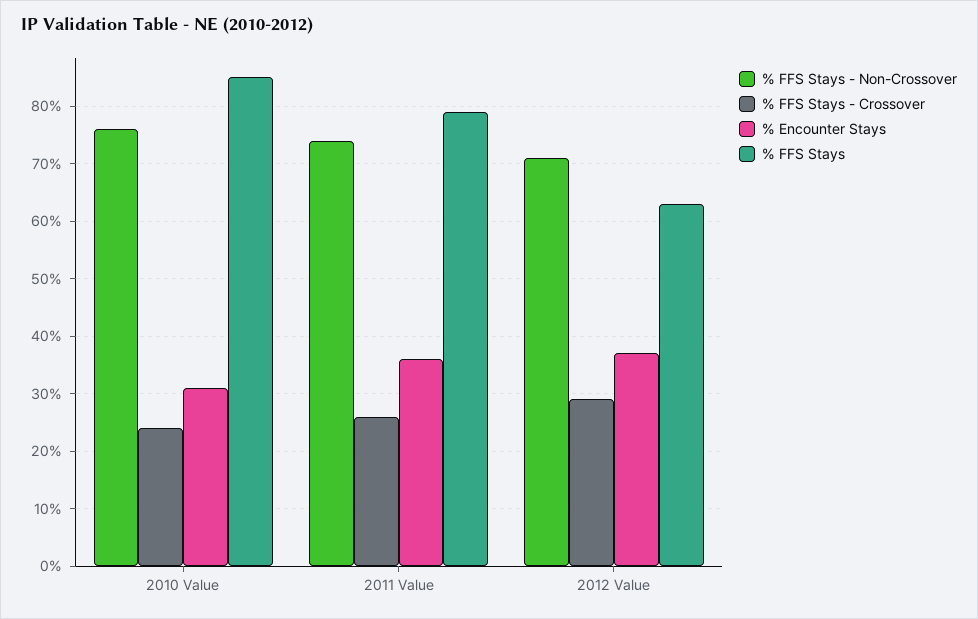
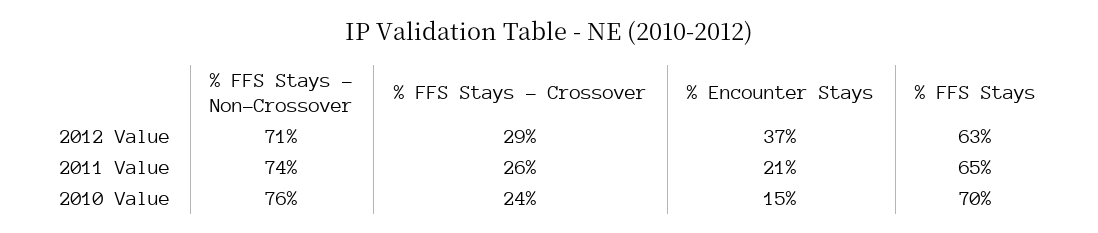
  {
    "% FFS Stays - Non-Crossover": {
      "2010 Value": 76,
      "2011 Value": 74,
      "2012 Value": 71
    },
    "% FFS Stays - Crossover": {
      "2010 Value": 24,
      "2011 Value": 26,
      "2012 Value": 29
    },
    "% Encounter Stays": {
-     "2010 Value": 30,
+     "2010 Value": 15,
-     "2011 Value": 35,
+     "2011 Value": 21,
      "2012 Value": 37
    },
    "% FFS Stays": {
-     "2010 Value": 85,
+     "2010 Value": 70,
-     "2011 Value": 80,
+     "2011 Value": 65,
      "2012 Value": 63
    }
  }

